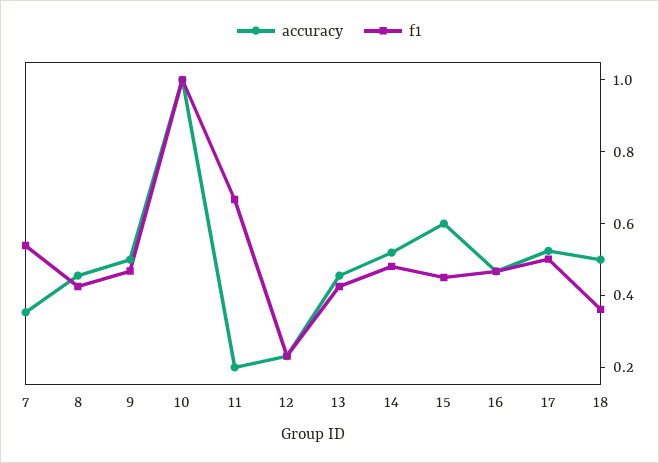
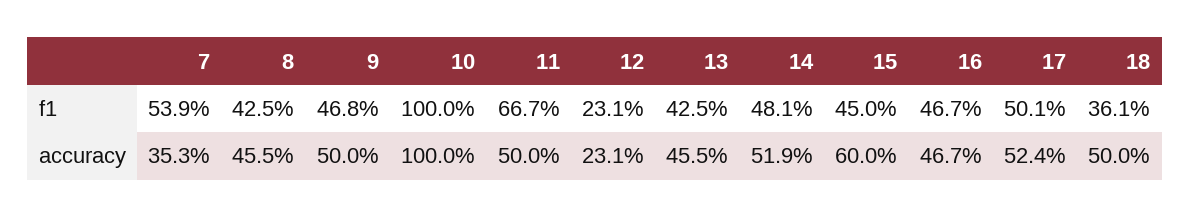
  {
    "accuracy": {
      "7": 0.353,
      "8": 0.455,
      "9": 0.5,
      "10": 1,
-     "11": 0.2,
+     "11": 0.5,
      "12": 0.231,
      "13": 0.455,
      "14": 0.519,
      "15": 0.6,
      "16": 0.467,
      "17": 0.524,
      "18": 0.5
    },
    "f1": {
      "7": 0.539,
      "8": 0.425,
      "9": 0.468,
      "10": 1,
      "11": 0.667,
      "12": 0.231,
      "13": 0.425,
      "14": 0.481,
      "15": 0.45,
      "16": 0.467,
      "17": 0.501,
      "18": 0.361
    }
  }

